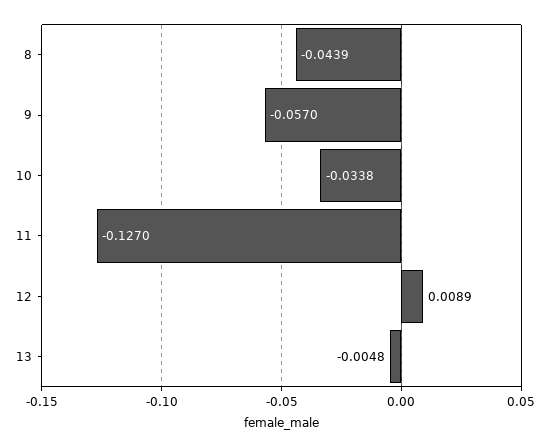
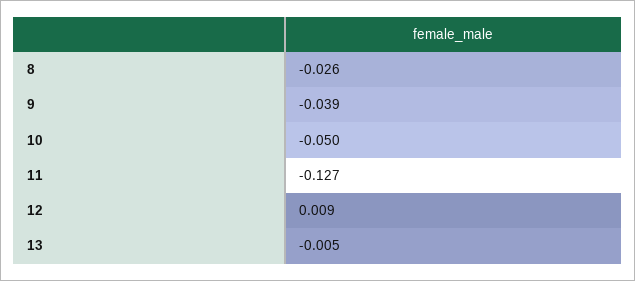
  {
-   "8": -0.0439,
+   "8": -0.026,
-   "9": -0.057,
+   "9": -0.039,
-   "10": -0.0338,
+   "10": -0.05,
    "11": -0.127,
    "12": 0.0089,
    "13": -0.0048
  }

